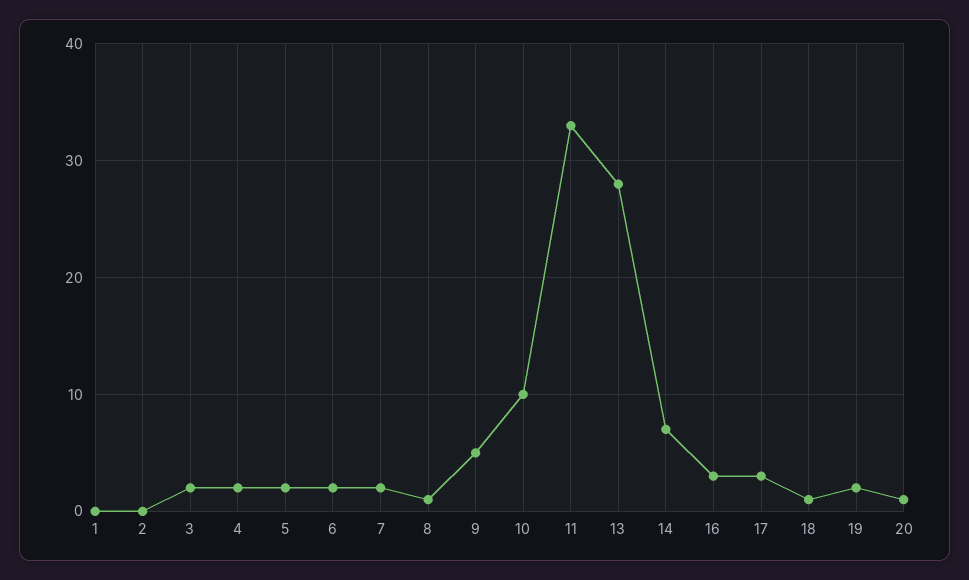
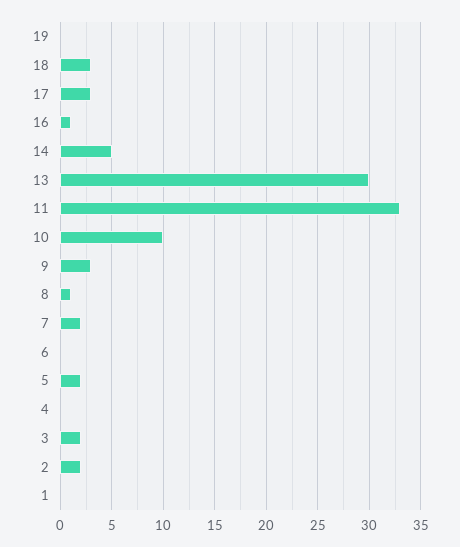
  {
    "1": 0,
-   "2": 0,
+   "2": 2,
    "3": 2,
-   "4": 2,
+   "4": 0,
    "5": 2,
-   "6": 2,
+   "6": 0,
    "7": 2,
    "8": 1,
-   "9": 5,
+   "9": 3,
    "10": 10,
    "11": 33,
-   "13": 28,
+   "13": 30,
-   "14": 7,
+   "14": 5,
-   "16": 3,
+   "16": 1,
    "17": 3,
-   "18": 1,
+   "18": 3,
-   "19": 2,
+   "19": 0
-   "20": 1
  }

